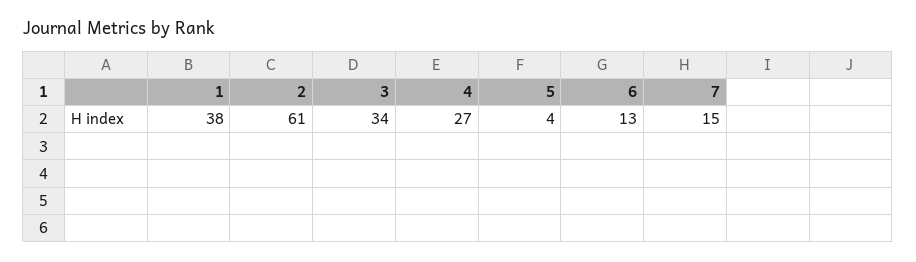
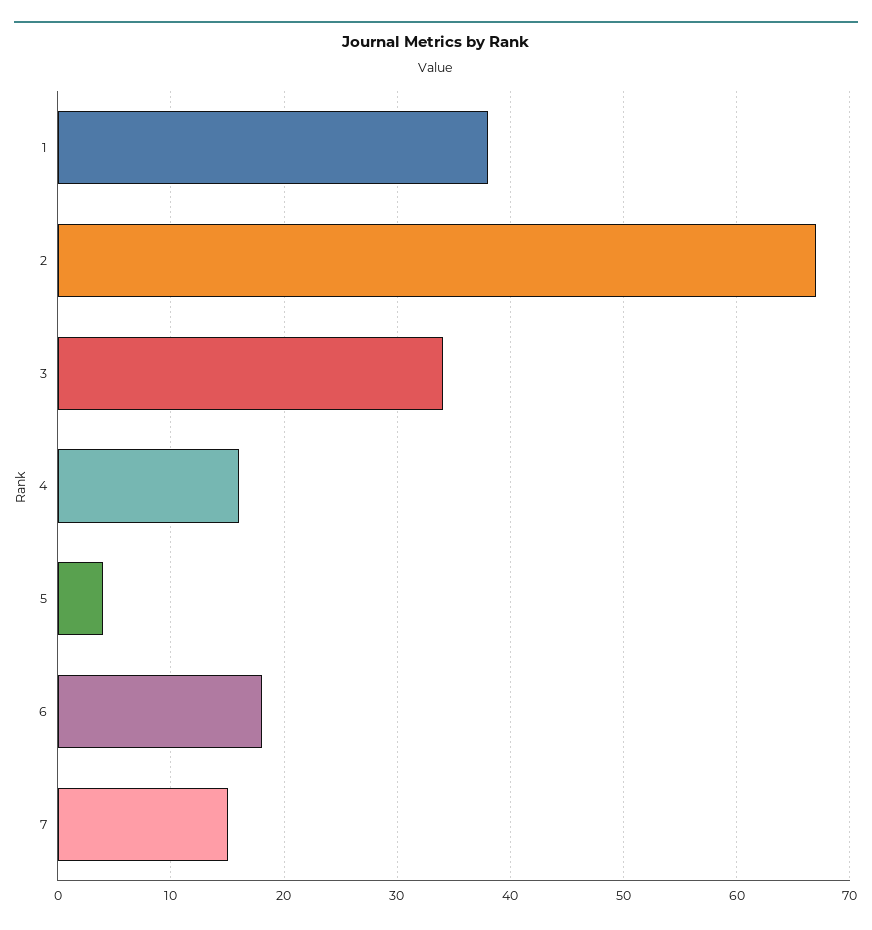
  {
    "1": 38,
-   "2": 61,
+   "2": 67,
    "3": 34,
-   "4": 27,
+   "4": 16,
    "5": 4,
-   "6": 13,
+   "6": 18,
    "7": 15
  }

